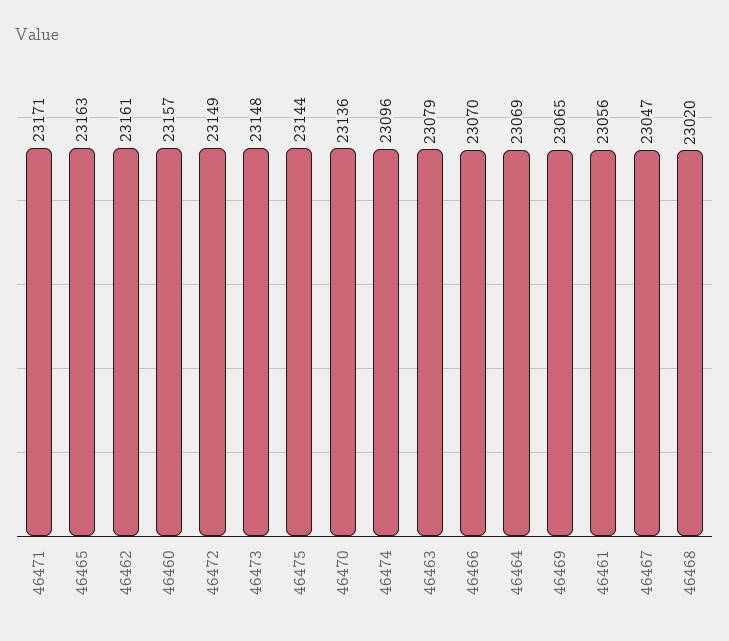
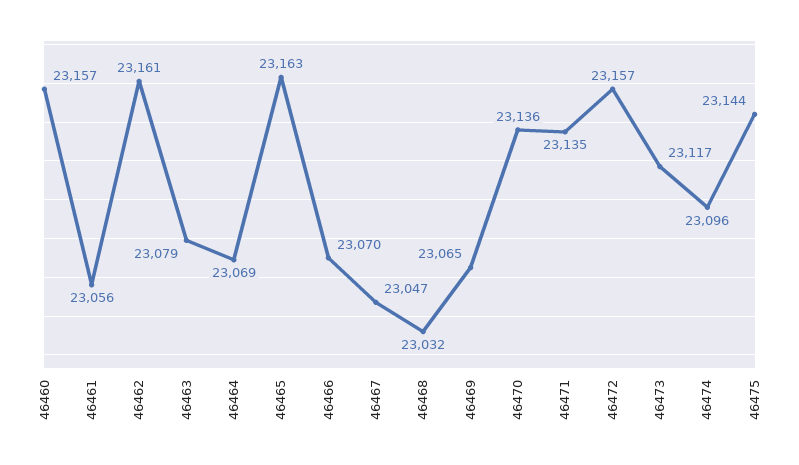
  {
-   "46471": 23171,
+   "46471": 23135,
    "46465": 23163,
    "46462": 23161,
    "46460": 23157,
-   "46472": 23149,
+   "46472": 23157,
-   "46473": 23148,
+   "46473": 23117,
    "46475": 23144,
    "46470": 23136,
    "46474": 23096,
    "46463": 23079,
    "46466": 23070,
    "46464": 23069,
    "46469": 23065,
    "46461": 23056,
    "46467": 23047,
-   "46468": 23020
+   "46468": 23032
  }

